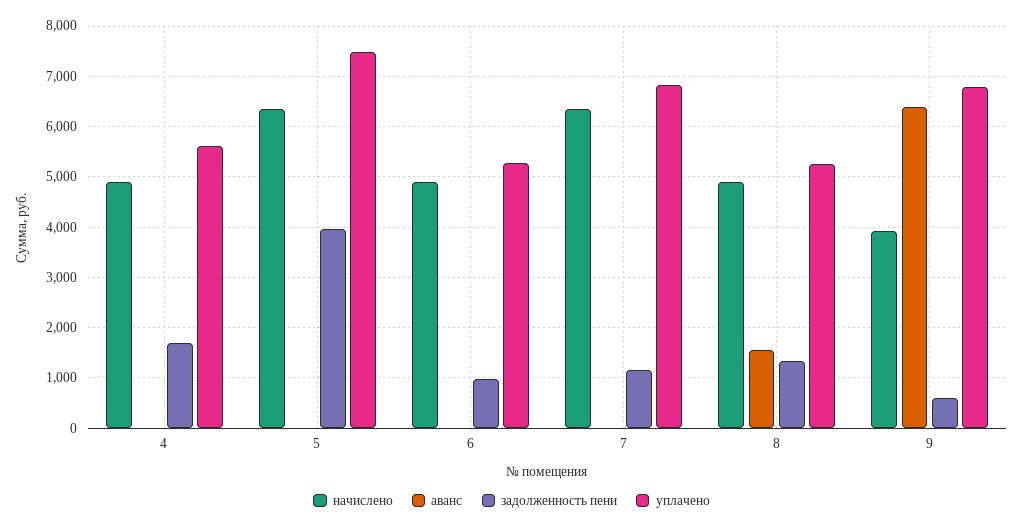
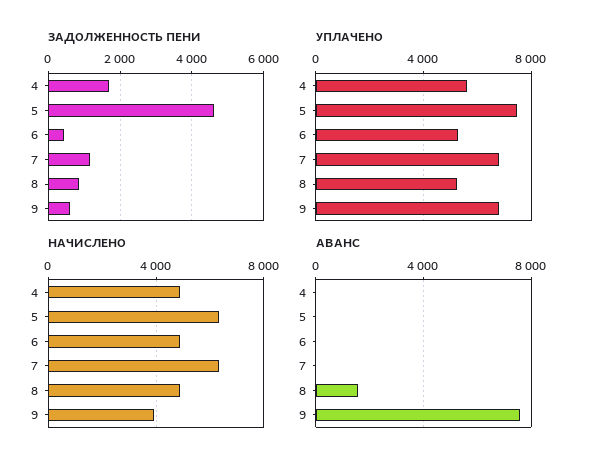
  {
    "начислено": {
      "4": 4800,
      "5": 6400,
      "6": 4800,
      "7": 6400,
      "8": 4800,
      "9": 4000
    },
    "аванс": {
      "4": 0,
      "5": 0,
      "6": 0,
      "7": 0,
      "8": 1600,
-     "9": 6400
+     "9": 7500
    },
    "задолженность пени": {
      "4": 1600,
-     "5": 4000,
+     "5": 4600,
-     "6": 1000,
+     "6": 400,
      "7": 1200,
-     "8": 1400,
+     "8": 800,
      "9": 600
    },
    "уплачено": {
      "4": 5600,
      "5": 7400,
      "6": 5200,
      "7": 6800,
      "8": 5200,
      "9": 6800
    }
  }

